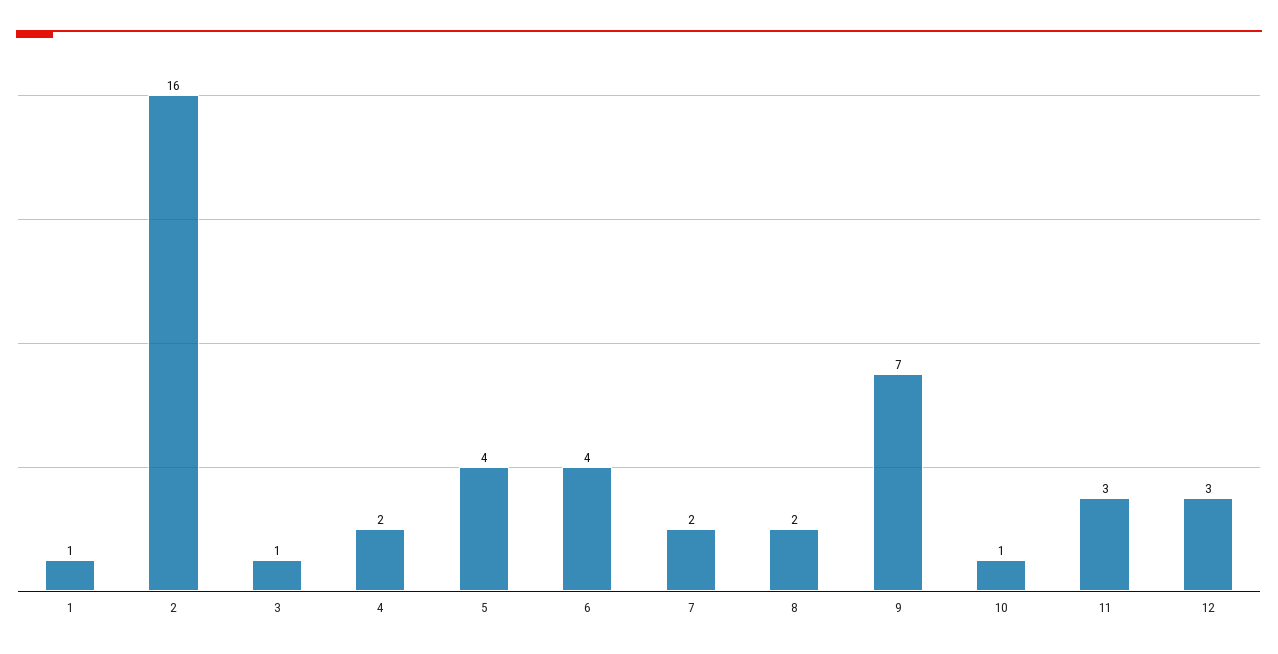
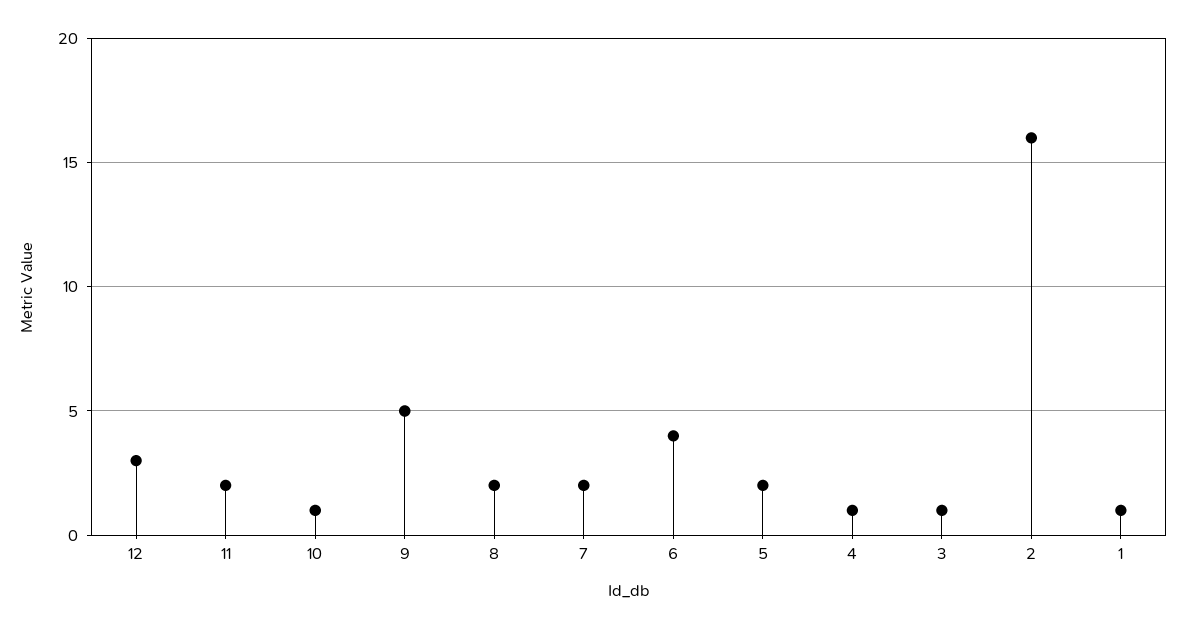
  {
    "1": 1,
    "2": 16,
    "3": 1,
-   "4": 2,
+   "4": 1,
-   "5": 4,
+   "5": 2,
    "6": 4,
    "7": 2,
    "8": 2,
-   "9": 7,
+   "9": 5,
    "10": 1,
-   "11": 3,
+   "11": 2,
    "12": 3
  }

